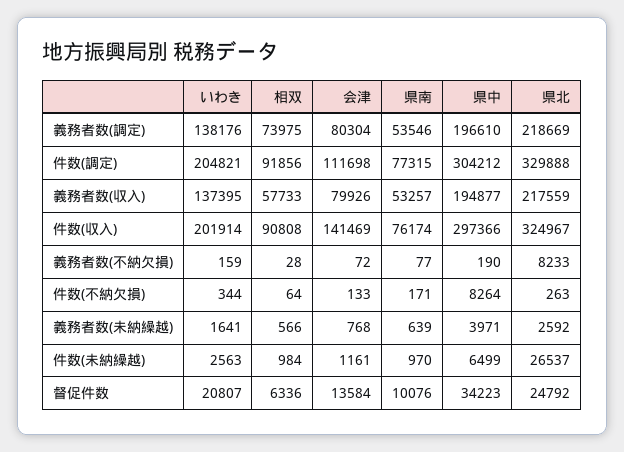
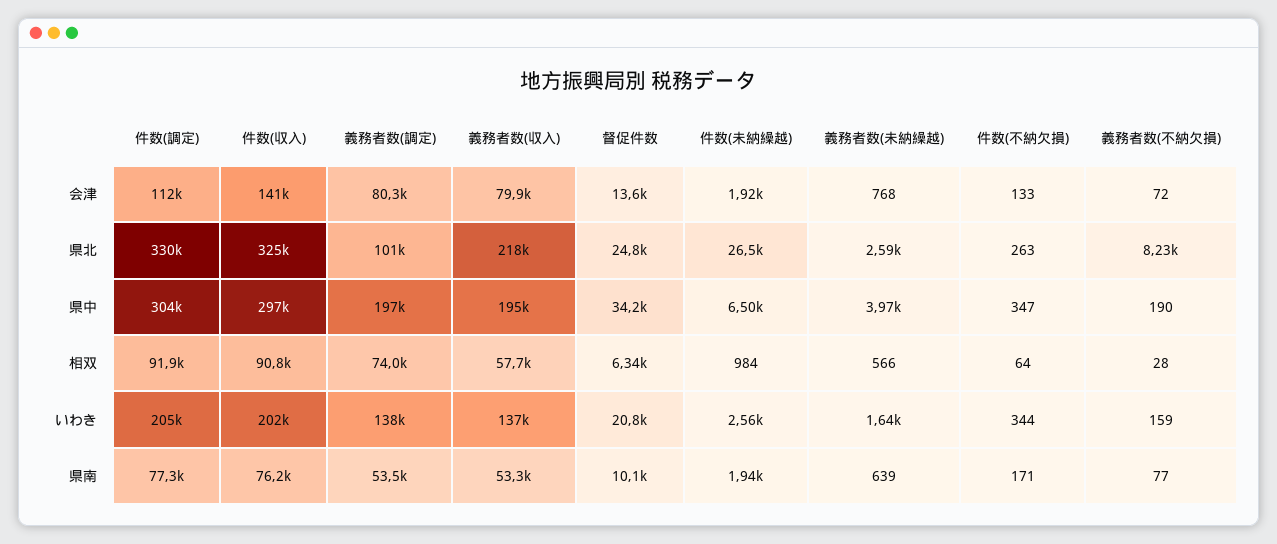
  {
    "いわき": {
      "義務者数(調定)": 138176,
      "件数(調定)": 204821,
      "義務者数(収入)": 137395,
      "件数(収入)": 201914,
      "義務者数(不納欠損)": 159,
      "件数(不納欠損)": 344,
      "義務者数(未納繰越)": 1641,
      "件数(未納繰越)": 2563,
      "督促件数": 20807
    },
    "相双": {
      "義務者数(調定)": 73975,
      "件数(調定)": 91856,
      "義務者数(収入)": 57733,
      "件数(収入)": 90808,
      "義務者数(不納欠損)": 28,
      "件数(不納欠損)": 64,
      "義務者数(未納繰越)": 566,
      "件数(未納繰越)": 984,
      "督促件数": 6336
    },
    "会津": {
      "義務者数(調定)": 80304,
      "件数(調定)": 111698,
      "義務者数(収入)": 79926,
      "件数(収入)": 141469,
      "義務者数(不納欠損)": 72,
      "件数(不納欠損)": 133,
      "義務者数(未納繰越)": 768,
-     "件数(未納繰越)": 1161,
+     "件数(未納繰越)": 1920,
      "督促件数": 13584
    },
    "県南": {
      "義務者数(調定)": 53546,
      "件数(調定)": 77315,
      "義務者数(収入)": 53257,
      "件数(収入)": 76174,
      "義務者数(不納欠損)": 77,
      "件数(不納欠損)": 171,
      "義務者数(未納繰越)": 639,
-     "件数(未納繰越)": 970,
+     "件数(未納繰越)": 1940,
      "督促件数": 10076
    },
    "県中": {
      "義務者数(調定)": 196610,
      "件数(調定)": 304212,
      "義務者数(収入)": 194877,
      "件数(収入)": 297366,
      "義務者数(不納欠損)": 190,
-     "件数(不納欠損)": 8264,
+     "件数(不納欠損)": 347,
      "義務者数(未納繰越)": 3971,
      "件数(未納繰越)": 6499,
      "督促件数": 34223
    },
    "県北": {
-     "義務者数(調定)": 218669,
+     "義務者数(調定)": 101000,
      "件数(調定)": 329888,
      "義務者数(収入)": 217559,
      "件数(収入)": 324967,
      "義務者数(不納欠損)": 8233,
      "件数(不納欠損)": 263,
      "義務者数(未納繰越)": 2592,
      "件数(未納繰越)": 26537,
      "督促件数": 24792
    }
  }

